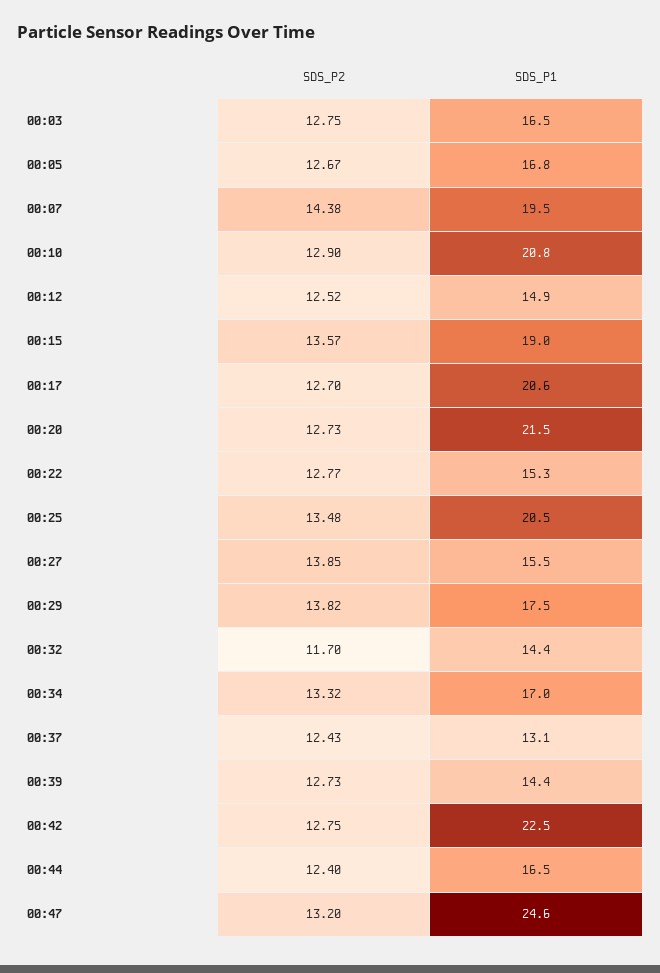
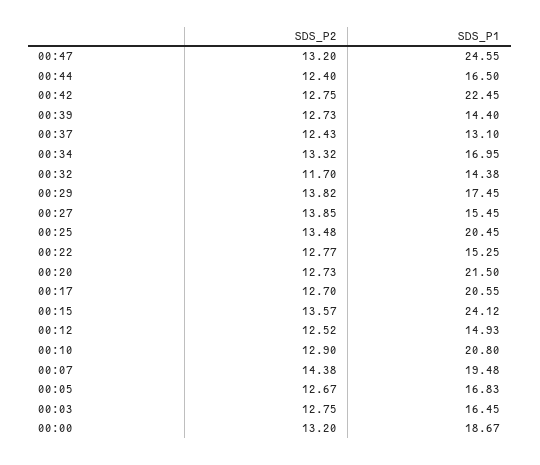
  {
    "SDS_P2": {
      "00:03": 12.75,
      "00:05": 12.67,
      "00:07": 14.38,
      "00:10": 12.9,
      "00:12": 12.52,
      "00:15": 13.57,
      "00:17": 12.7,
      "00:20": 12.73,
      "00:22": 12.77,
      "00:25": 13.48,
      "00:27": 13.85,
      "00:29": 13.82,
      "00:32": 11.7,
      "00:34": 13.32,
      "00:37": 12.43,
      "00:39": 12.73,
      "00:42": 12.75,
      "00:44": 12.4,
-     "00:47": 13.2
+     "00:47": 13.2,
+     "00:00": 13.2
    },
    "SDS_P1": {
      "00:03": 16.45,
      "00:05": 16.83,
      "00:07": 19.48,
      "00:10": 20.8,
      "00:12": 14.93,
-     "00:15": 19,
+     "00:15": 24.12,
      "00:17": 20.55,
      "00:20": 21.5,
      "00:22": 15.25,
      "00:25": 20.45,
      "00:27": 15.45,
      "00:29": 17.45,
      "00:32": 14.38,
      "00:34": 16.95,
      "00:37": 13.1,
      "00:39": 14.4,
      "00:42": 22.45,
      "00:44": 16.5,
-     "00:47": 24.55
+     "00:47": 24.55,
+     "00:00": 18.67
    }
  }

